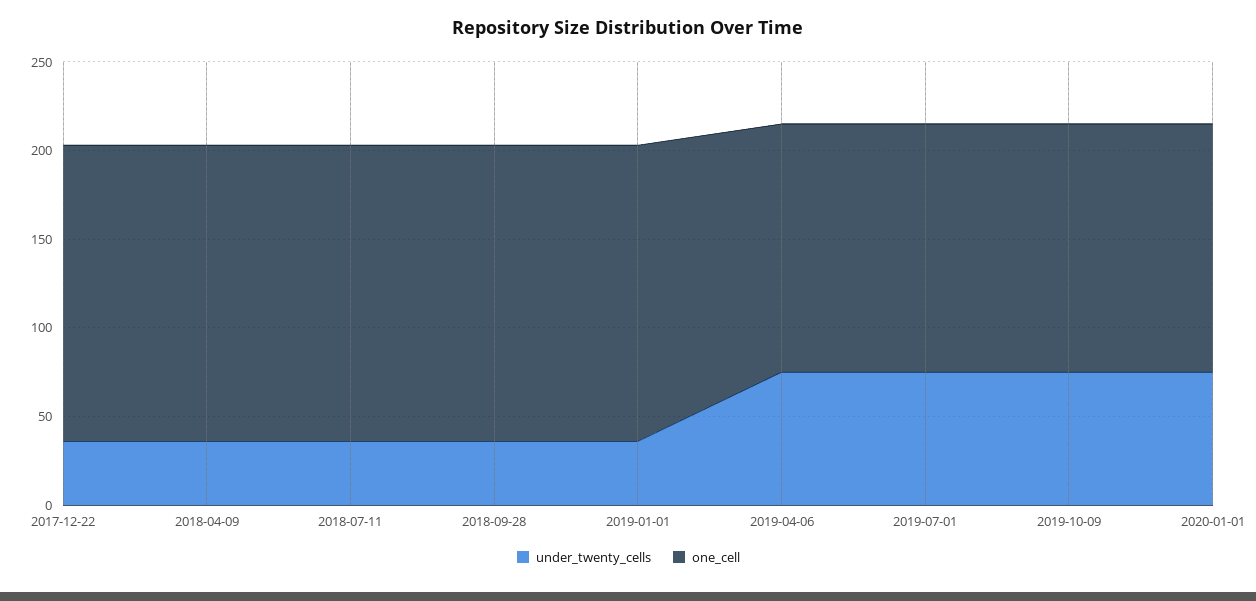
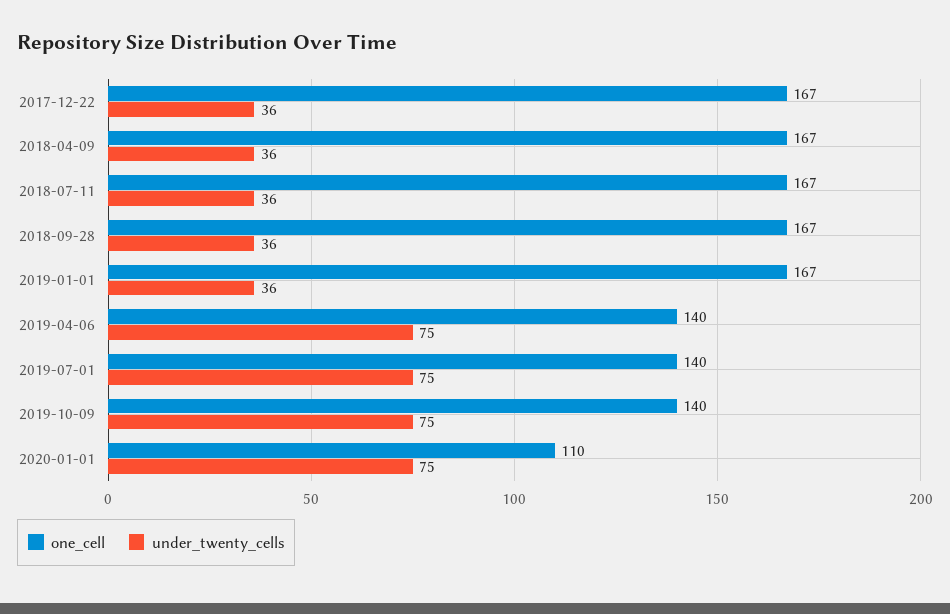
  {
    "under_twenty_cells": {
      "2017-12-22": 36,
      "2018-04-09": 36,
      "2018-07-11": 36,
      "2018-09-28": 36,
      "2019-01-01": 36,
      "2019-04-06": 75,
      "2019-07-01": 75,
      "2019-10-09": 75,
      "2020-01-01": 75
    },
    "one_cell": {
      "2017-12-22": 167,
      "2018-04-09": 167,
      "2018-07-11": 167,
      "2018-09-28": 167,
      "2019-01-01": 167,
      "2019-04-06": 140,
      "2019-07-01": 140,
      "2019-10-09": 140,
-     "2020-01-01": 140
+     "2020-01-01": 110
    }
  }

